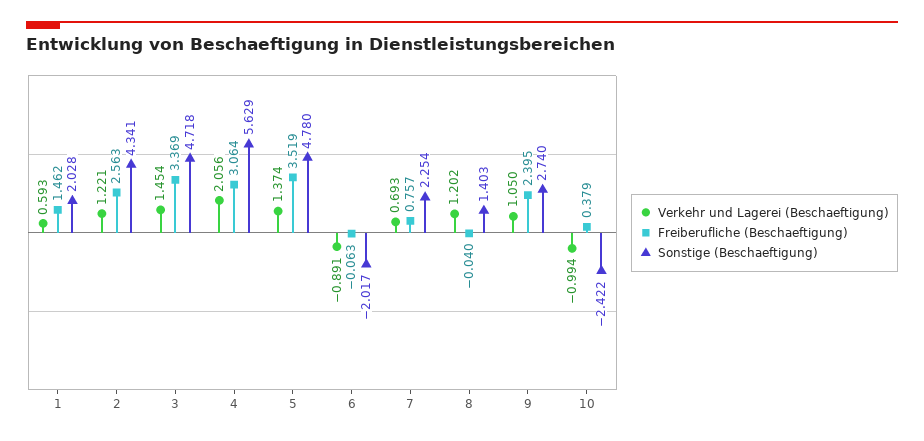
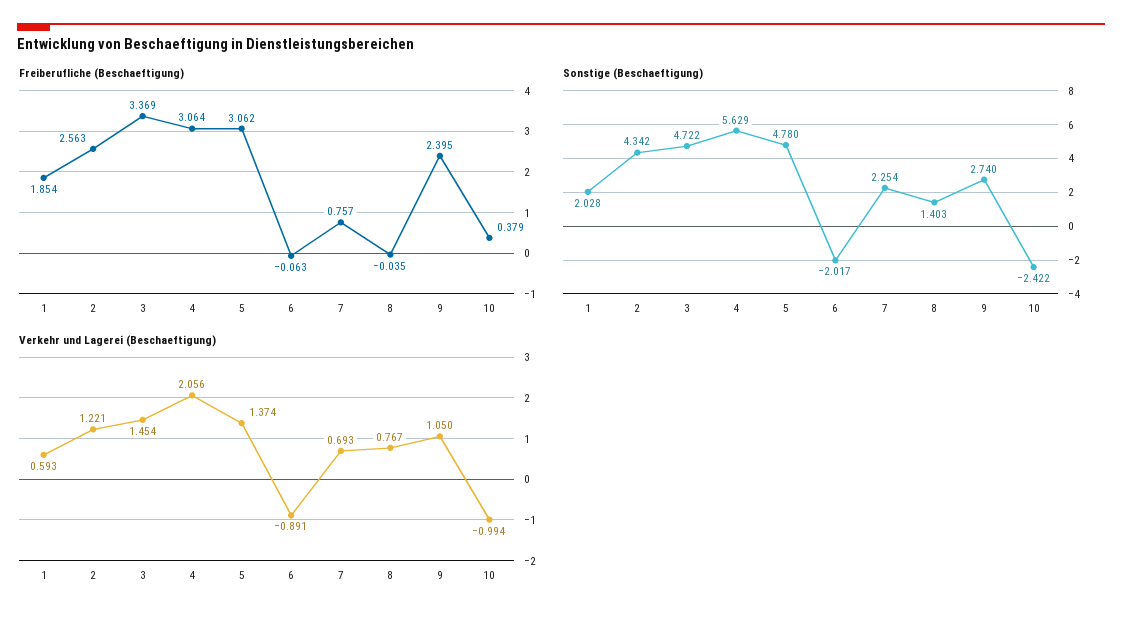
  {
    "Verkehr und Lagerei (Beschaeftigung)": {
      "1": 0.593,
      "2": 1.221,
      "3": 1.454,
      "4": 2.056,
      "5": 1.374,
      "6": -0.891,
      "7": 0.693,
-     "8": 1.202,
+     "8": 0.767,
      "9": 1.05,
      "10": -0.994
    },
    "Freiberufliche (Beschaeftigung)": {
-     "1": 1.462,
+     "1": 1.854,
      "2": 2.563,
      "3": 3.369,
      "4": 3.064,
-     "5": 3.519,
+     "5": 3.062,
      "6": -0.063,
      "7": 0.757,
-     "8": -0.04,
+     "8": -0.035,
      "9": 2.395,
      "10": 0.379
    },
    "Sonstige (Beschaeftigung)": {
      "1": 2.028,
-     "2": 4.341,
+     "2": 4.342,
-     "3": 4.718,
+     "3": 4.722,
      "4": 5.629,
      "5": 4.78,
      "6": -2.017,
      "7": 2.254,
      "8": 1.403,
      "9": 2.74,
      "10": -2.422
    }
  }

